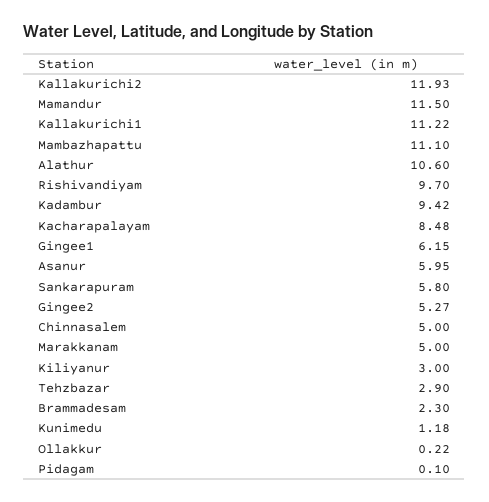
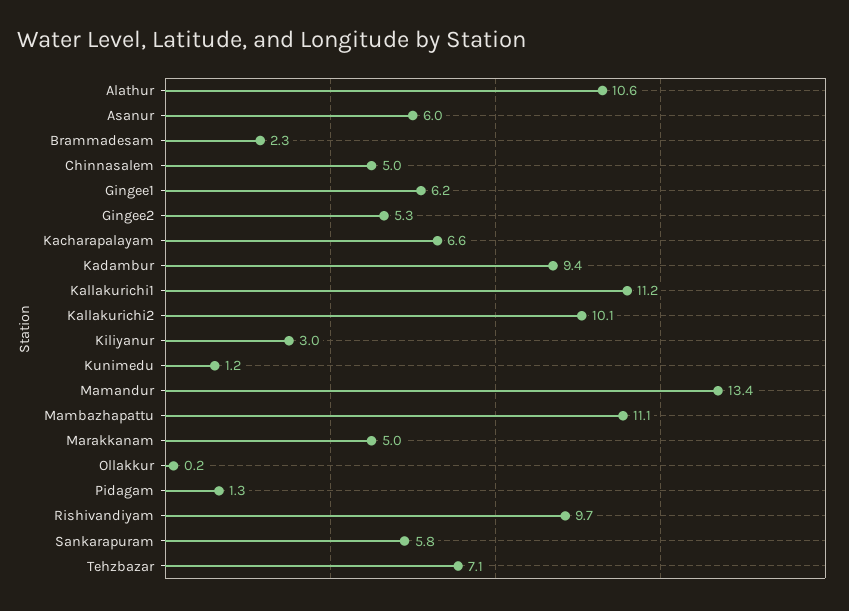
  {
-   "Kallakurichi2": 11.93,
+   "Kallakurichi2": 10.1,
-   "Mamandur": 11.5,
+   "Mamandur": 13.4,
    "Kallakurichi1": 11.22,
    "Mambazhapattu": 11.1,
    "Alathur": 10.6,
    "Rishivandiyam": 9.7,
    "Kadambur": 9.42,
-   "Kacharapalayam": 8.48,
+   "Kacharapalayam": 6.6,
    "Gingee1": 6.15,
    "Asanur": 5.95,
    "Sankarapuram": 5.8,
    "Gingee2": 5.27,
    "Chinnasalem": 5,
    "Marakkanam": 5,
    "Kiliyanur": 3,
-   "Tehzbazar": 2.9,
+   "Tehzbazar": 7.1,
    "Brammadesam": 2.3,
    "Kunimedu": 1.18,
    "Ollakkur": 0.22,
-   "Pidagam": 0.1
+   "Pidagam": 1.3
  }

